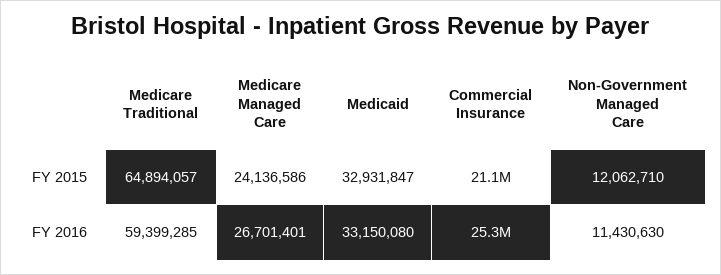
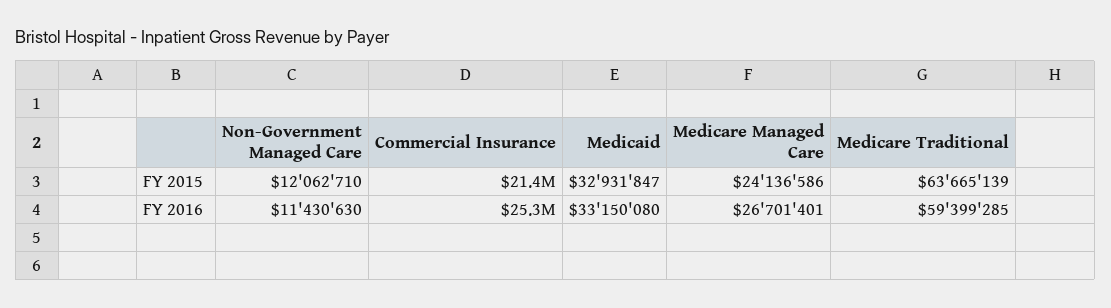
  {
    "Medicare Traditional": {
-     "FY 2015": 64894057,
+     "FY 2015": 63665139,
      "FY 2016": 59399285
    },
    "Medicare Managed Care": {
      "FY 2015": 24136586,
      "FY 2016": 26701401
    },
    "Medicaid": {
      "FY 2015": 32931847,
      "FY 2016": 33150080
    },
    "Commercial Insurance": {
-     "FY 2015": 21100000,
+     "FY 2015": 21400000,
      "FY 2016": 25300000
    },
    "Non-Government Managed Care": {
      "FY 2015": 12062710,
      "FY 2016": 11430630
    }
  }

